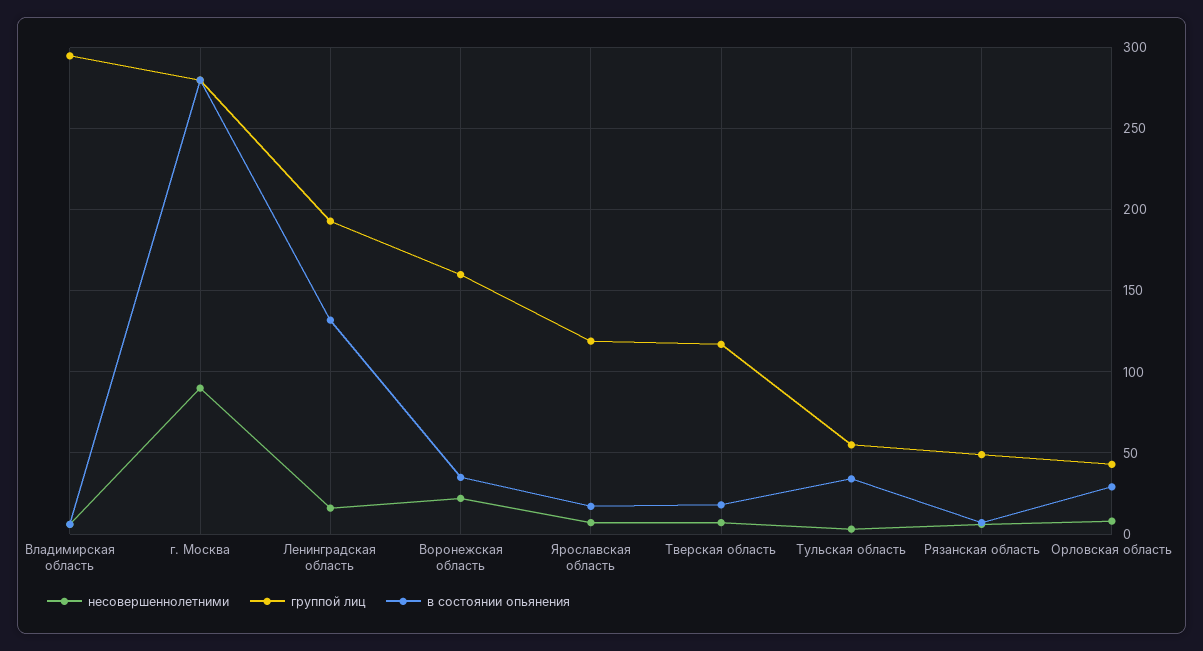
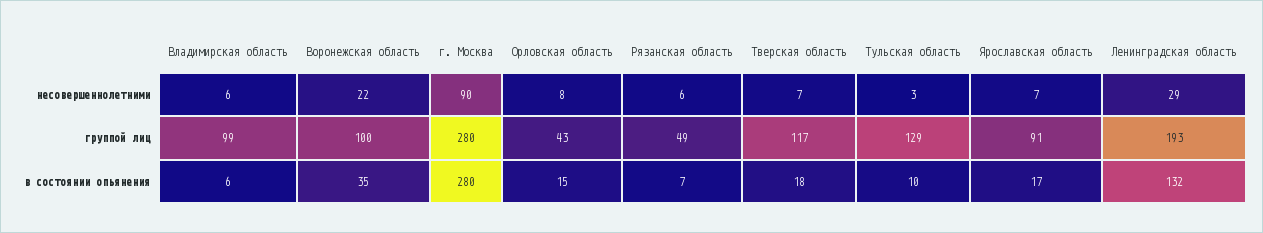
  {
    "несовершеннолетними": {
      "Владимирская область": 6,
      "г. Москва": 90,
-     "Ленинградская область": 15,
+     "Ленинградская область": 29,
      "Воронежская область": 22,
      "Ярославская область": 7,
      "Тверская область": 7,
      "Тульская область": 3,
      "Рязанская область": 6,
      "Орловская область": 8
    },
    "группой лиц": {
-     "Владимирская область": 295,
+     "Владимирская область": 99,
      "г. Москва": 280,
      "Ленинградская область": 193,
-     "Воронежская область": 160,
+     "Воронежская область": 100,
-     "Ярославская область": 120,
+     "Ярославская область": 91,
      "Тверская область": 117,
-     "Тульская область": 55,
+     "Тульская область": 129,
      "Рязанская область": 49,
      "Орловская область": 43
    },
    "в состоянии опьянения": {
      "Владимирская область": 6,
      "г. Москва": 280,
      "Ленинградская область": 132,
      "Воронежская область": 35,
      "Ярославская область": 17,
      "Тверская область": 18,
-     "Тульская область": 35,
+     "Тульская область": 10,
      "Рязанская область": 7,
-     "Орловская область": 30
+     "Орловская область": 15
    }
  }

